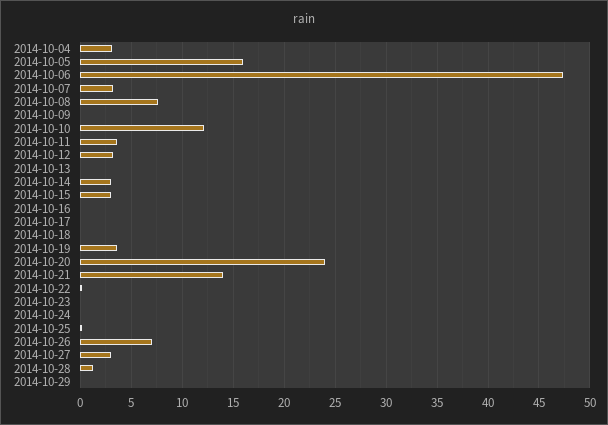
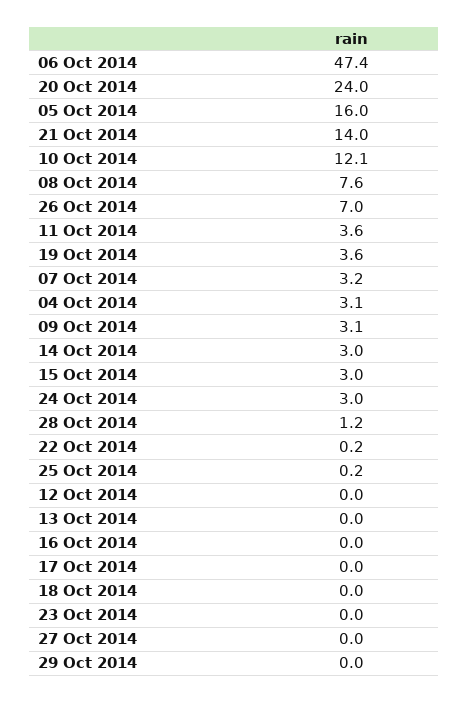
  {
    "2014-10-04": 3.1,
    "2014-10-05": 16,
    "2014-10-06": 47.4,
    "2014-10-07": 3.2,
    "2014-10-08": 7.6,
-   "2014-10-09": 0,
+   "2014-10-09": 3.1,
    "2014-10-10": 12.1,
    "2014-10-11": 3.6,
-   "2014-10-12": 3,
+   "2014-10-12": 0,
    "2014-10-13": 0,
    "2014-10-14": 3,
    "2014-10-15": 3,
    "2014-10-16": 0,
    "2014-10-17": 0,
    "2014-10-18": 0,
    "2014-10-19": 3.6,
    "2014-10-20": 24,
    "2014-10-21": 14,
    "2014-10-22": 0.2,
    "2014-10-23": 0,
-   "2014-10-24": 0,
+   "2014-10-24": 3,
    "2014-10-25": 0.2,
    "2014-10-26": 7,
-   "2014-10-27": 3,
+   "2014-10-27": 0,
    "2014-10-28": 1.2,
    "2014-10-29": 0
  }

